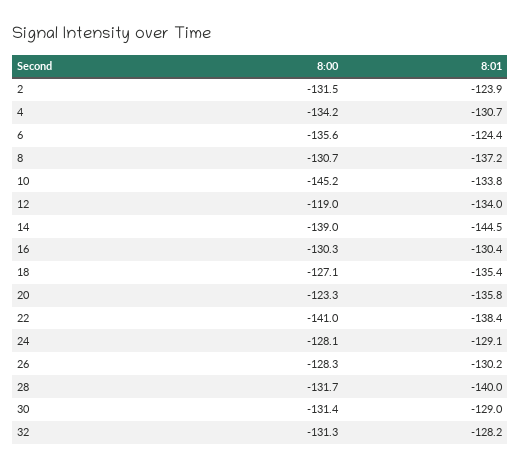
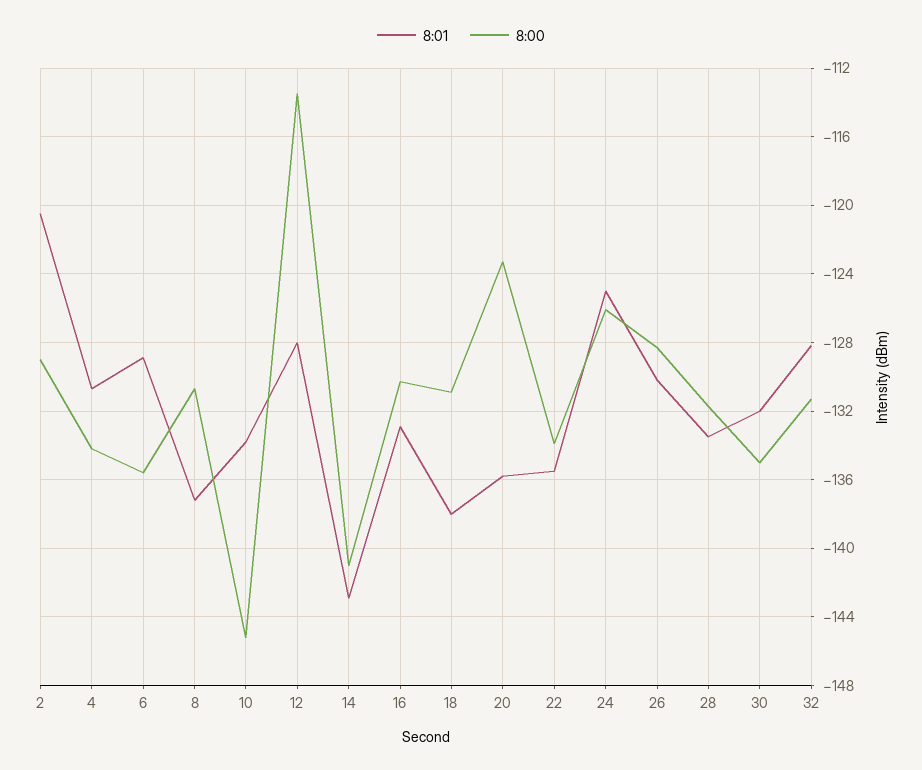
  {
    "8:00": {
-     "2": -131.5,
+     "2": -129,
      "4": -134.2,
      "6": -135.6,
      "8": -130.7,
      "10": -145.2,
-     "12": -119,
+     "12": -113.5,
-     "14": -139,
+     "14": -141,
      "16": -130.3,
-     "18": -127.1,
+     "18": -131,
      "20": -123.3,
-     "22": -141,
+     "22": -134,
-     "24": -128.1,
+     "24": -126,
      "26": -128.3,
      "28": -131.7,
-     "30": -131.4,
+     "30": -135,
      "32": -131.3
    },
    "8:01": {
-     "2": -123.9,
+     "2": -120.5,
      "4": -130.7,
-     "6": -124.4,
+     "6": -129,
      "8": -137.2,
      "10": -133.8,
-     "12": -134,
+     "12": -128,
-     "14": -144.5,
+     "14": -143,
-     "16": -130.4,
+     "16": -133,
-     "18": -135.4,
+     "18": -138,
      "20": -135.8,
-     "22": -138.4,
+     "22": -135.5,
-     "24": -129.1,
+     "24": -125,
      "26": -130.2,
-     "28": -140,
+     "28": -133.5,
-     "30": -129,
+     "30": -132,
      "32": -128.2
    }
  }

